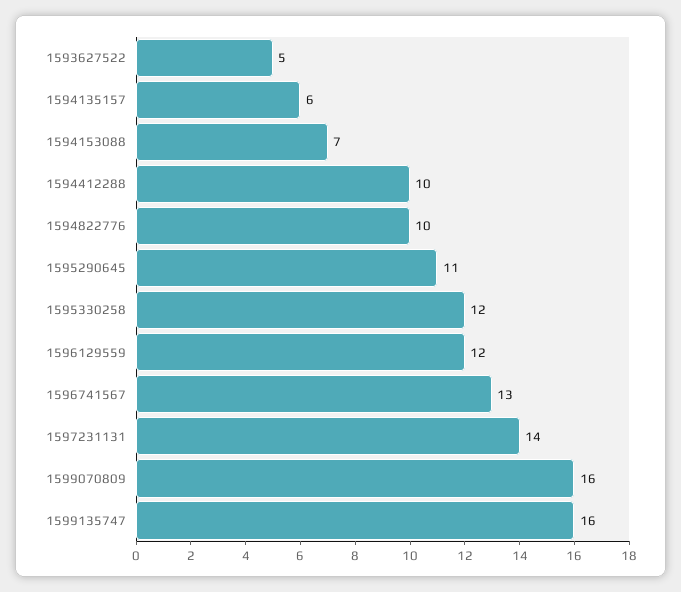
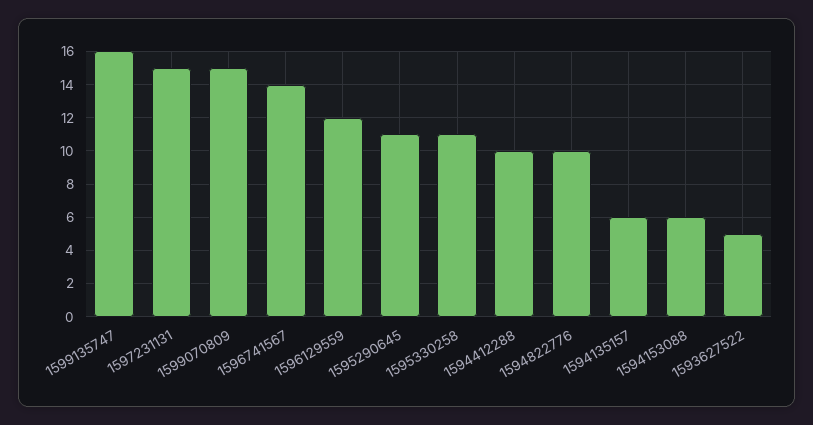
  {
    "1593627522": 5,
    "1594135157": 6,
-   "1594153088": 7,
+   "1594153088": 6,
    "1594412288": 10,
    "1594822776": 10,
    "1595290645": 11,
-   "1595330258": 12,
+   "1595330258": 11,
    "1596129559": 12,
-   "1596741567": 13,
+   "1596741567": 14,
-   "1597231131": 14,
+   "1597231131": 15,
-   "1599070809": 16,
+   "1599070809": 15,
    "1599135747": 16
  }

